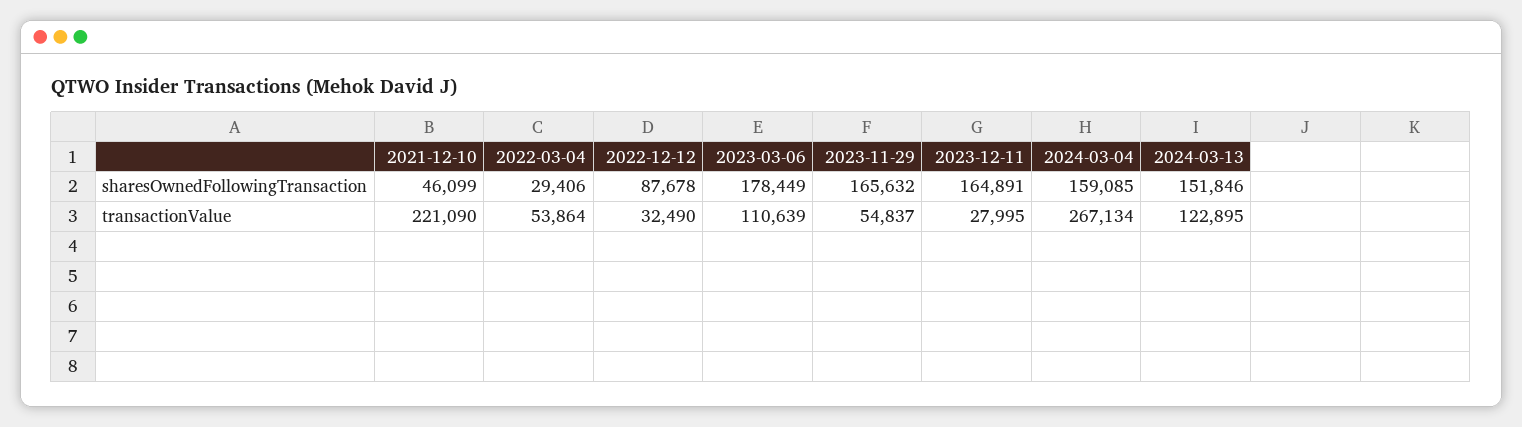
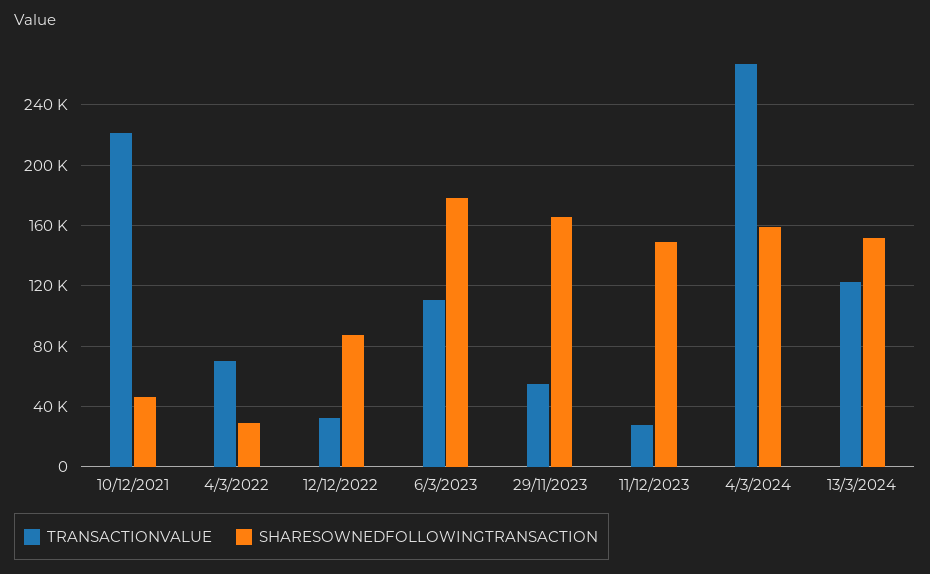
  {
    "sharesOwnedFollowingTransaction": {
      "2021-12-10": 46099,
      "2022-03-04": 29406,
      "2022-12-12": 87678,
      "2023-03-06": 178449,
      "2023-11-29": 165632,
-     "2023-12-11": 164891,
+     "2023-12-11": 150000,
      "2024-03-04": 159085,
      "2024-03-13": 151846
    },
    "transactionValue": {
      "2021-12-10": 221090,
-     "2022-03-04": 53864,
+     "2022-03-04": 70000,
      "2022-12-12": 32490,
      "2023-03-06": 110639,
      "2023-11-29": 54837,
      "2023-12-11": 27995,
      "2024-03-04": 267134,
      "2024-03-13": 122895
    }
  }

